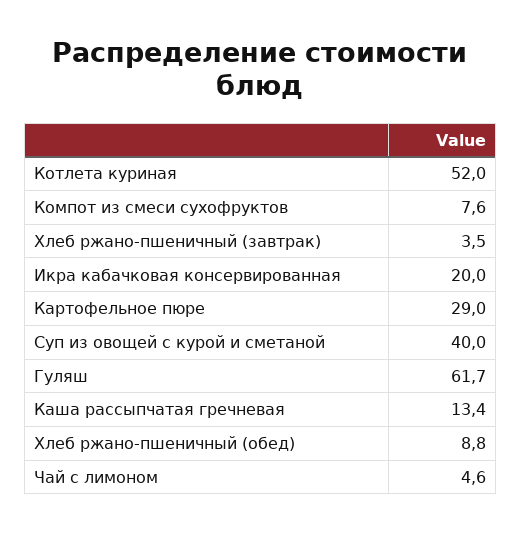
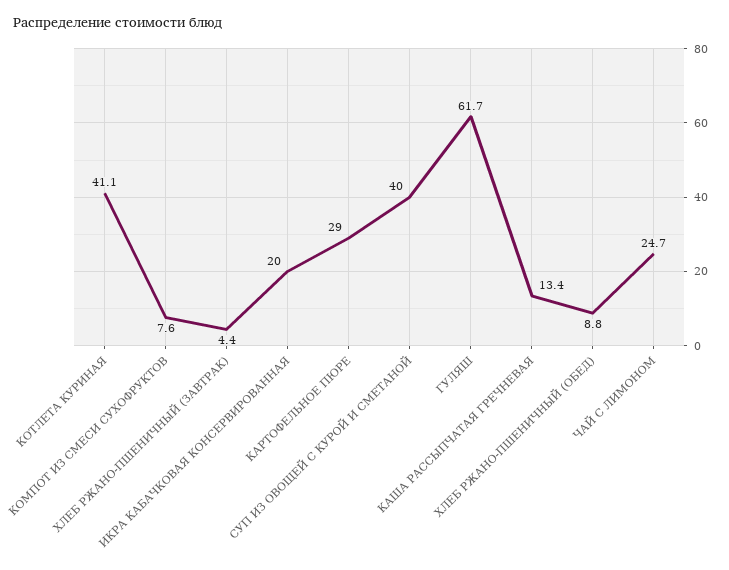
  {
-   "Котлета куриная": 52,
+   "Котлета куриная": 41.1,
    "Компот из смеси сухофруктов": 7.6,
-   "Хлеб ржано-пшеничный (завтрак)": 3.5,
+   "Хлеб ржано-пшеничный (завтрак)": 4.4,
    "Икра кабачковая консервированная": 20,
    "Картофельное пюре": 29,
    "Суп из овощей с курой и сметаной": 40,
    "Гуляш": 61.7,
    "Каша рассыпчатая гречневая": 13.4,
    "Хлеб ржано-пшеничный (обед)": 8.8,
-   "Чай с лимоном": 4.6
+   "Чай с лимоном": 24.7
  }

